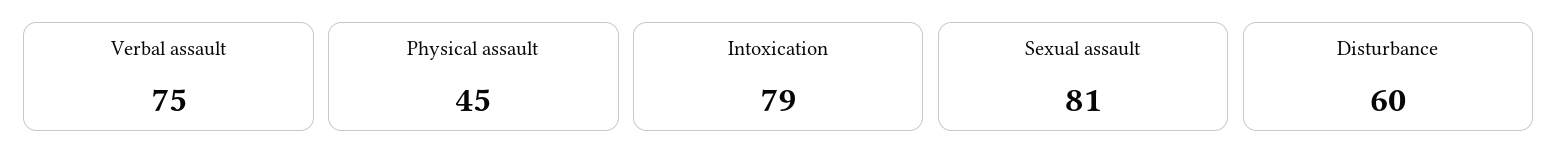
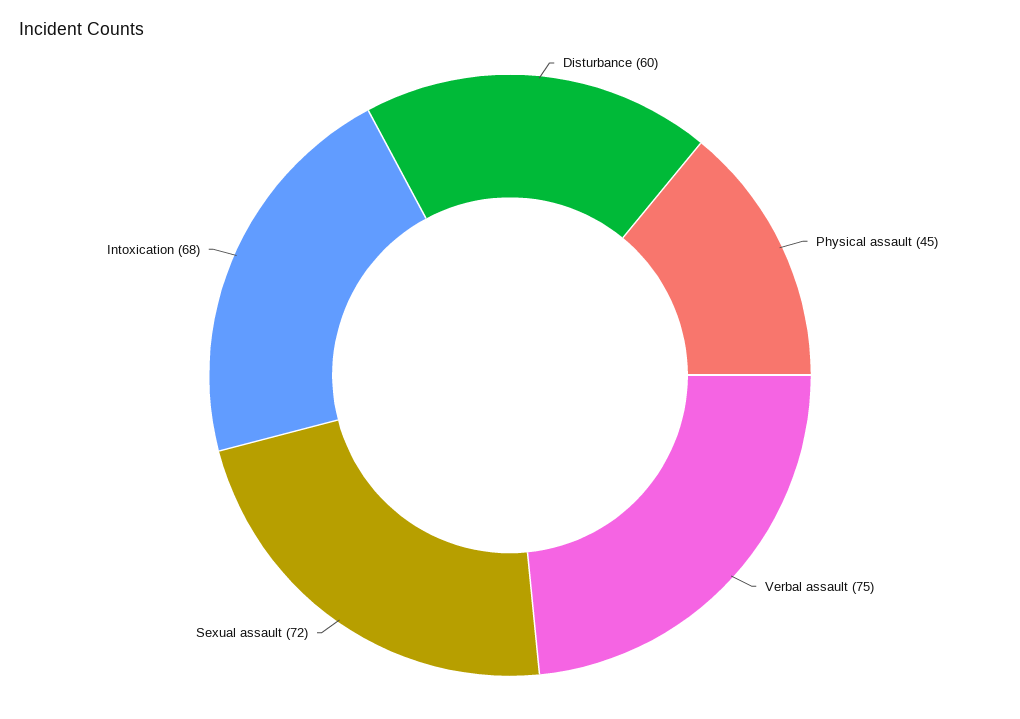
  {
    "Verbal assault": 75,
    "Physical assault": 45,
-   "Intoxication": 79,
+   "Intoxication": 68,
-   "Sexual assault": 81,
+   "Sexual assault": 72,
    "Disturbance": 60
  }

